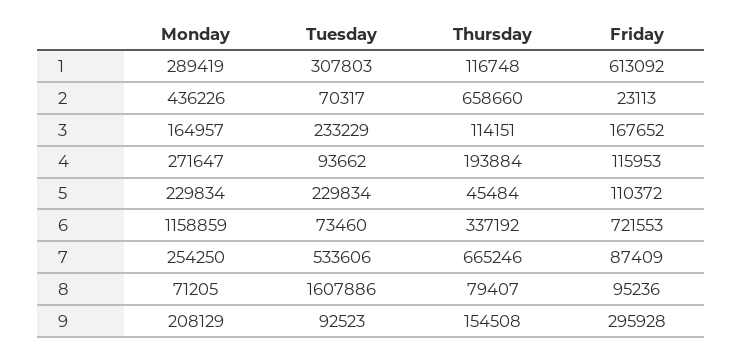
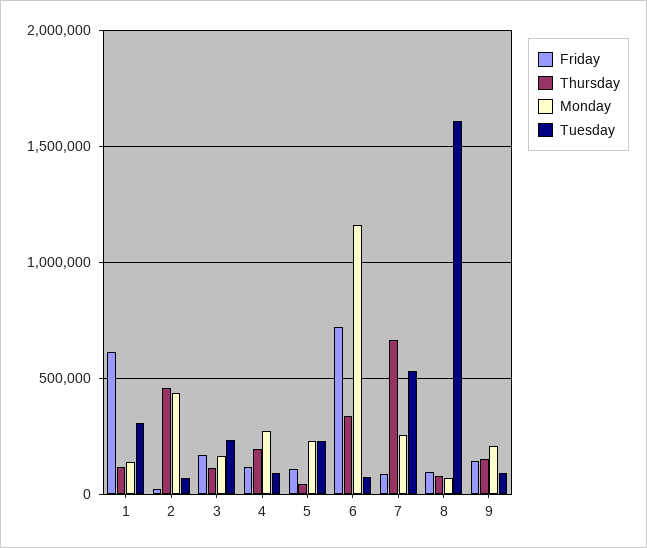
  {
    "Monday": {
-     "1": 289419,
+     "1": 150000,
      "2": 436226,
      "3": 164957,
      "4": 271647,
      "5": 229834,
      "6": 1158859,
      "7": 254250,
      "8": 71205,
      "9": 208129
    },
    "Tuesday": {
      "1": 307803,
      "2": 70317,
      "3": 233229,
      "4": 93662,
      "5": 229834,
      "6": 73460,
      "7": 533606,
      "8": 1607886,
      "9": 92523
    },
    "Thursday": {
      "1": 116748,
-     "2": 658660,
+     "2": 450000,
      "3": 114151,
      "4": 193884,
      "5": 45484,
      "6": 337192,
      "7": 665246,
      "8": 79407,
      "9": 154508
    },
    "Friday": {
      "1": 613092,
      "2": 23113,
      "3": 167652,
      "4": 115953,
      "5": 110372,
      "6": 721553,
      "7": 87409,
      "8": 95236,
-     "9": 295928
+     "9": 150000
    }
  }

